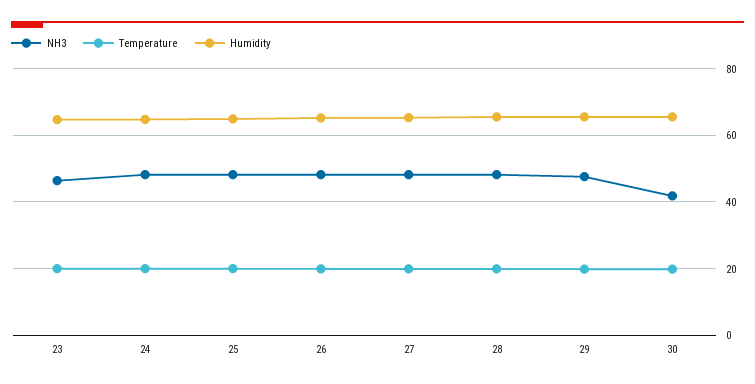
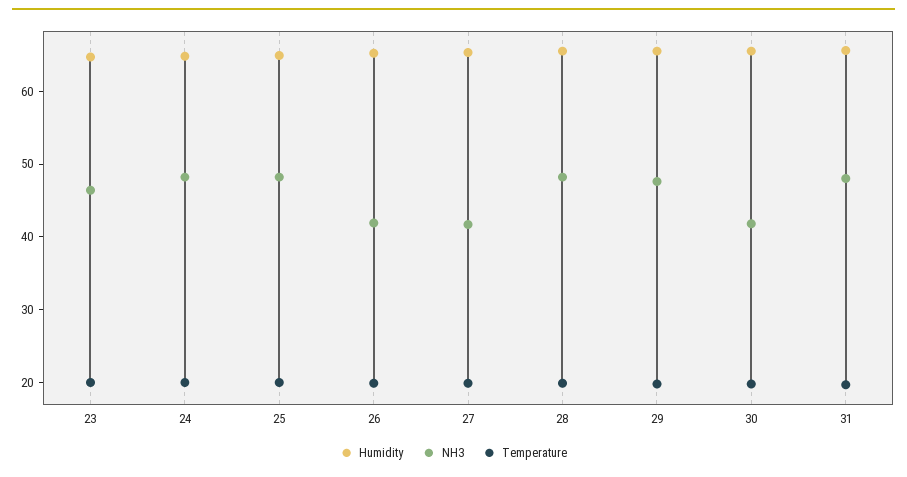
  {
    "NH3": {
      "23": 46,
      "24": 48,
      "25": 48,
-     "26": 48,
+     "26": 42,
-     "27": 48,
+     "27": 42,
      "28": 48,
      "29": 48,
-     "30": 42
+     "30": 42,
+     "31": 48
    },
    "Temperature": {
      "23": 20,
      "24": 20,
      "25": 20,
      "26": 20,
      "27": 20,
      "28": 20,
      "29": 20,
-     "30": 20
+     "30": 20,
+     "31": 20
    },
    "Humidity": {
      "23": 64,
      "24": 64,
      "25": 64,
      "26": 66,
      "27": 66,
      "28": 66,
      "29": 66,
-     "30": 66
+     "30": 66,
+     "31": 66
    }
  }

